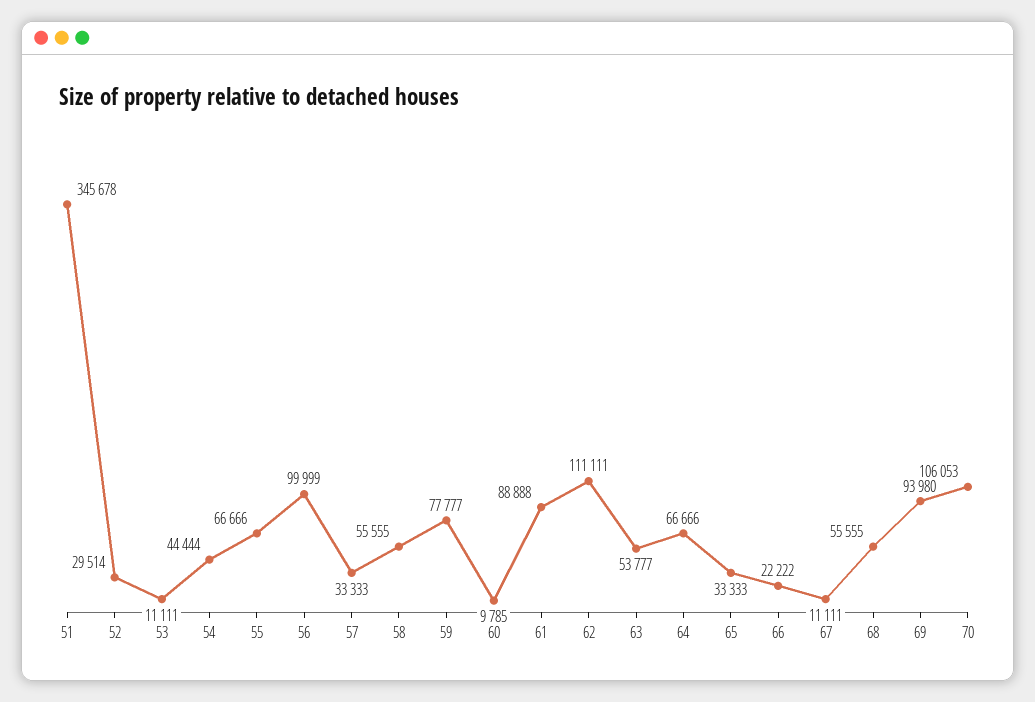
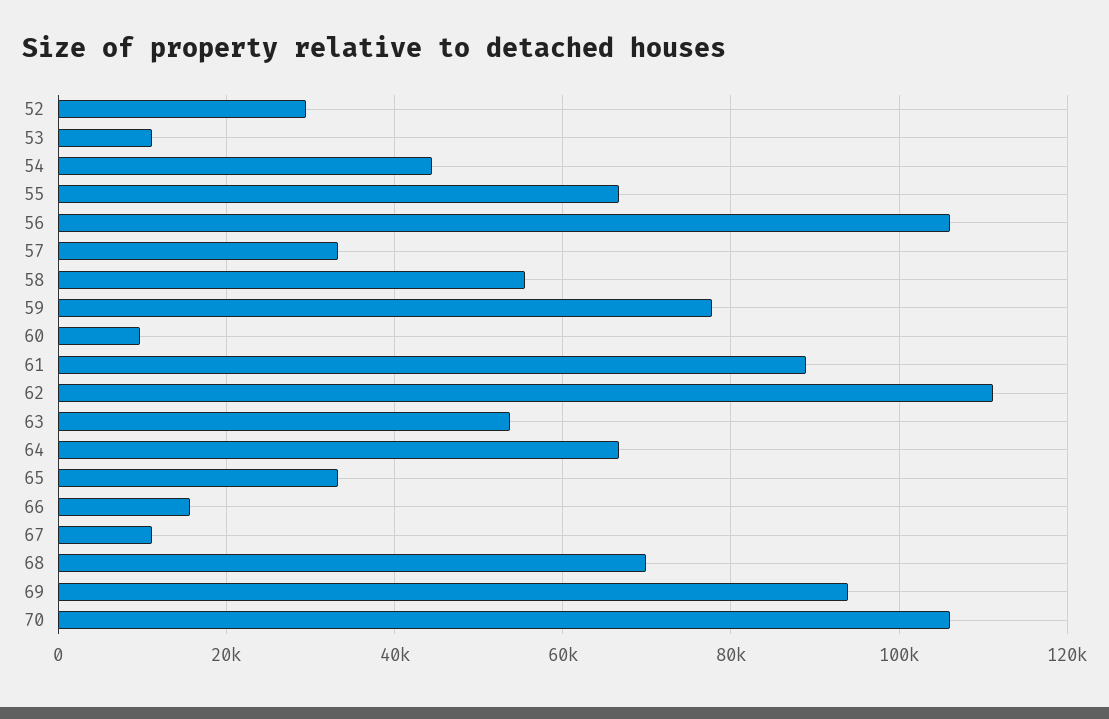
  {
-   "51": 345678,
    "52": 29514,
    "53": 11111,
    "54": 44444,
    "55": 66666,
-   "56": 99999,
+   "56": 106000,
    "57": 33333,
    "58": 55555,
    "59": 77777,
    "60": 9785,
    "61": 88888,
    "62": 111111,
    "63": 53777,
    "64": 66666,
    "65": 33333,
-   "66": 22222,
+   "66": 16000,
    "67": 11111,
-   "68": 55555,
+   "68": 70000,
    "69": 93980,
    "70": 106053
  }

